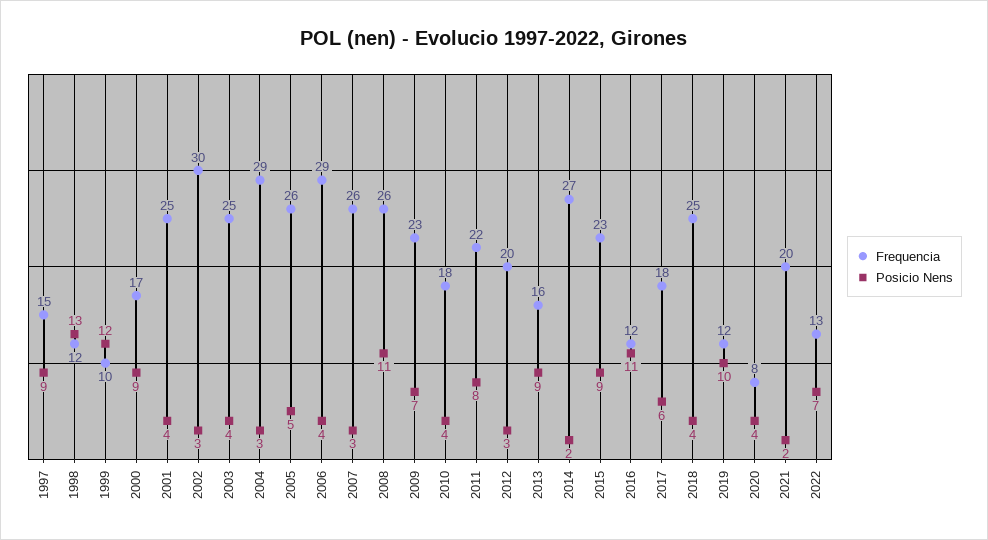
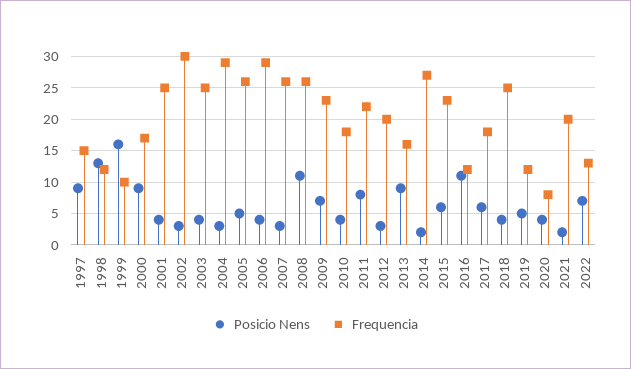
  {
    "Frequencia": {
      "1997": 15,
      "1998": 12,
      "1999": 10,
      "2000": 17,
      "2001": 25,
      "2002": 30,
      "2003": 25,
      "2004": 29,
      "2005": 26,
      "2006": 29,
      "2007": 26,
      "2008": 26,
      "2009": 23,
      "2010": 18,
      "2011": 22,
      "2012": 20,
      "2013": 16,
      "2014": 27,
      "2015": 23,
      "2016": 12,
      "2017": 18,
      "2018": 25,
      "2019": 12,
      "2020": 8,
      "2021": 20,
      "2022": 13
    },
    "Posicio Nens": {
      "1997": 9,
      "1998": 13,
-     "1999": 12,
+     "1999": 16,
      "2000": 9,
      "2001": 4,
      "2002": 3,
      "2003": 4,
      "2004": 3,
      "2005": 5,
      "2006": 4,
      "2007": 3,
      "2008": 11,
      "2009": 7,
      "2010": 4,
      "2011": 8,
      "2012": 3,
      "2013": 9,
      "2014": 2,
-     "2015": 9,
+     "2015": 6,
      "2016": 11,
      "2017": 6,
      "2018": 4,
-     "2019": 10,
+     "2019": 5,
      "2020": 4,
      "2021": 2,
      "2022": 7
    }
  }

